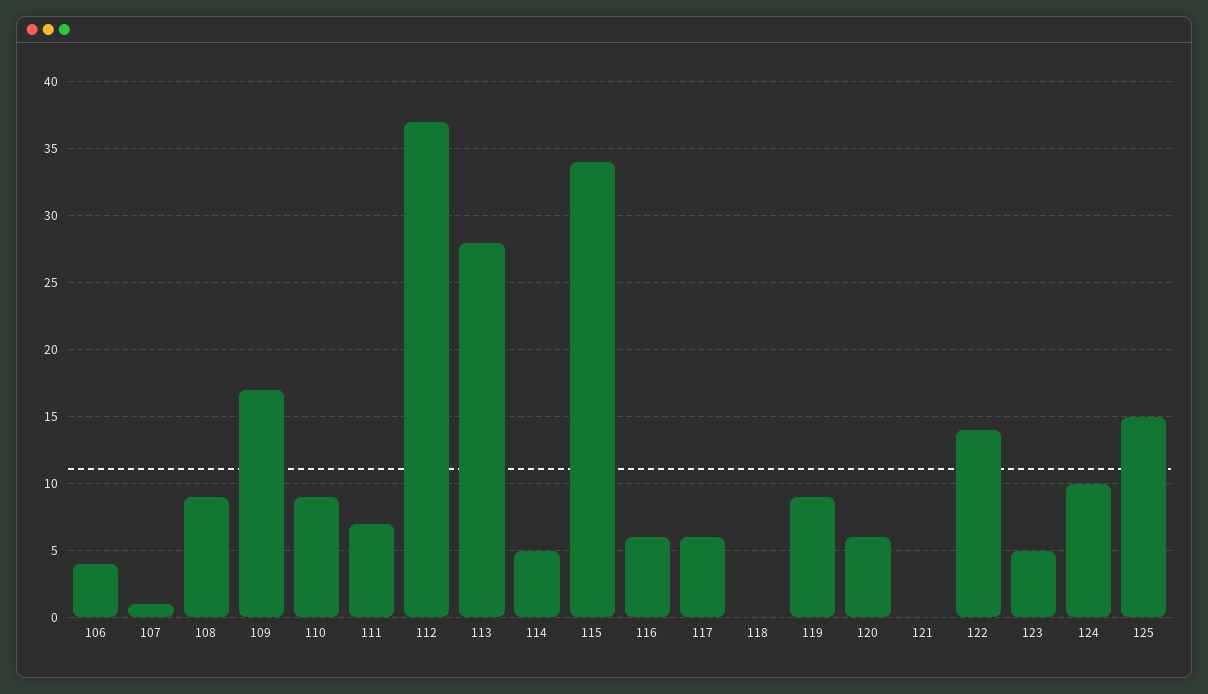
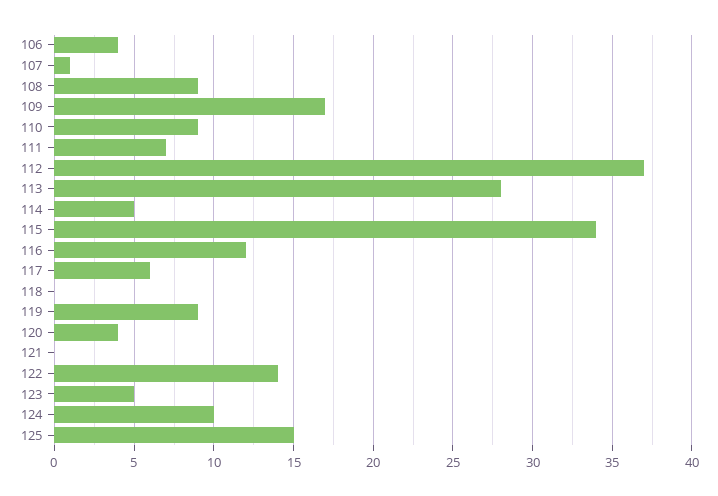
  {
    "106": 4,
    "107": 1,
    "108": 9,
    "109": 17,
    "110": 9,
    "111": 7,
    "112": 37,
    "113": 28,
    "114": 5,
    "115": 34,
-   "116": 6,
+   "116": 12,
    "117": 6,
    "118": 0,
    "119": 9,
-   "120": 6,
+   "120": 4,
    "121": 0,
    "122": 14,
    "123": 5,
    "124": 10,
    "125": 15
  }

